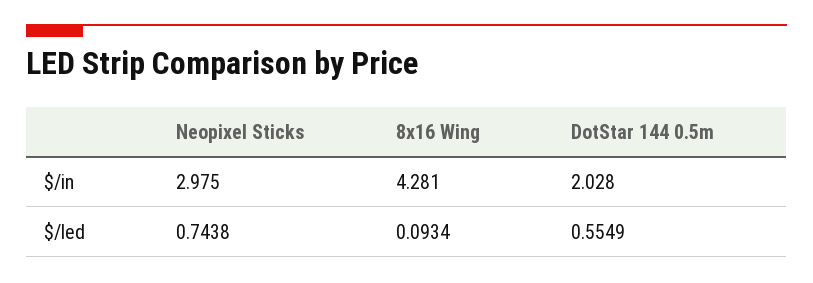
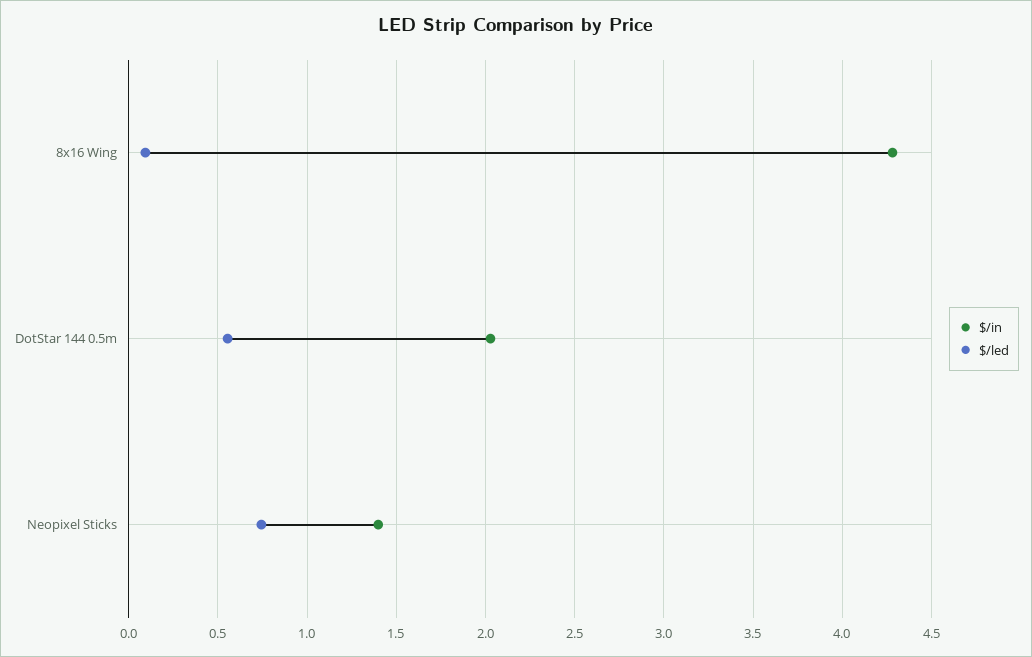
  {
    "$/in": {
-     "Neopixel Sticks": 2.975,
+     "Neopixel Sticks": 1.4,
      "8x16 Wing": 4.281,
      "DotStar 144 0.5m": 2.028
    },
    "$/led": {
      "Neopixel Sticks": 0.7438,
      "8x16 Wing": 0.0934,
      "DotStar 144 0.5m": 0.5549
    }
  }

